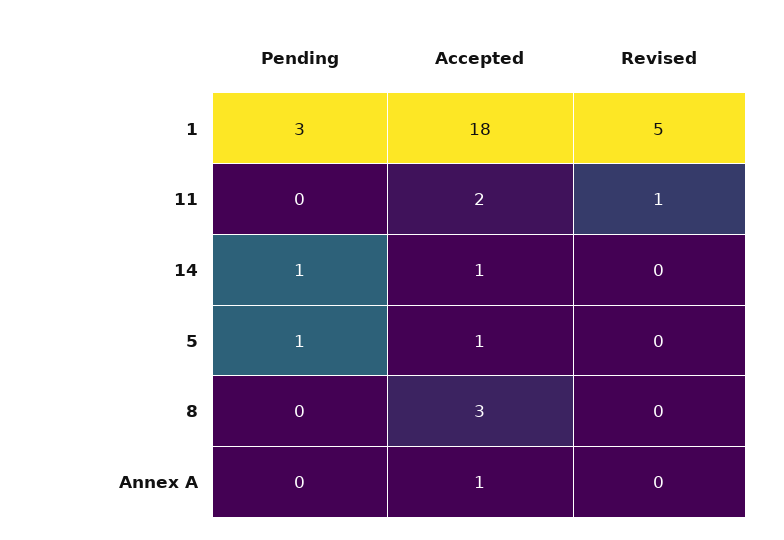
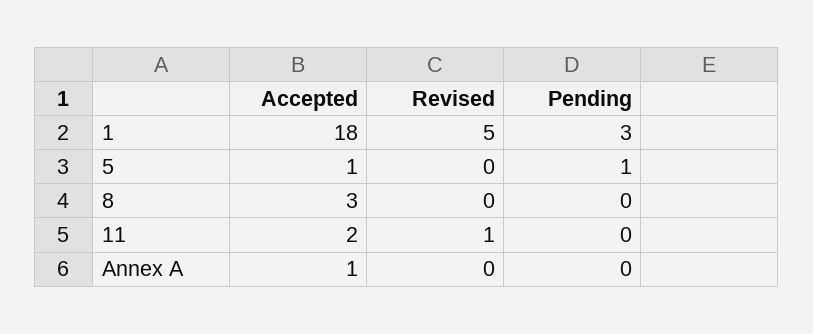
  {
    "Pending": {
      "1": 3,
      "11": 0,
-     "14": 1,
      "5": 1,
      "8": 0,
      "Annex A": 0
    },
    "Accepted": {
      "1": 18,
      "11": 2,
-     "14": 1,
      "5": 1,
      "8": 3,
      "Annex A": 1
    },
    "Revised": {
      "1": 5,
      "11": 1,
-     "14": 0,
      "5": 0,
      "8": 0,
      "Annex A": 0
    }
  }

